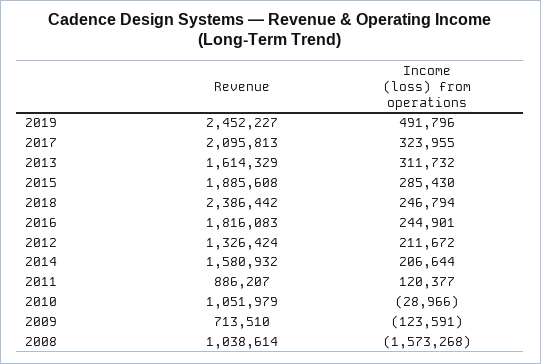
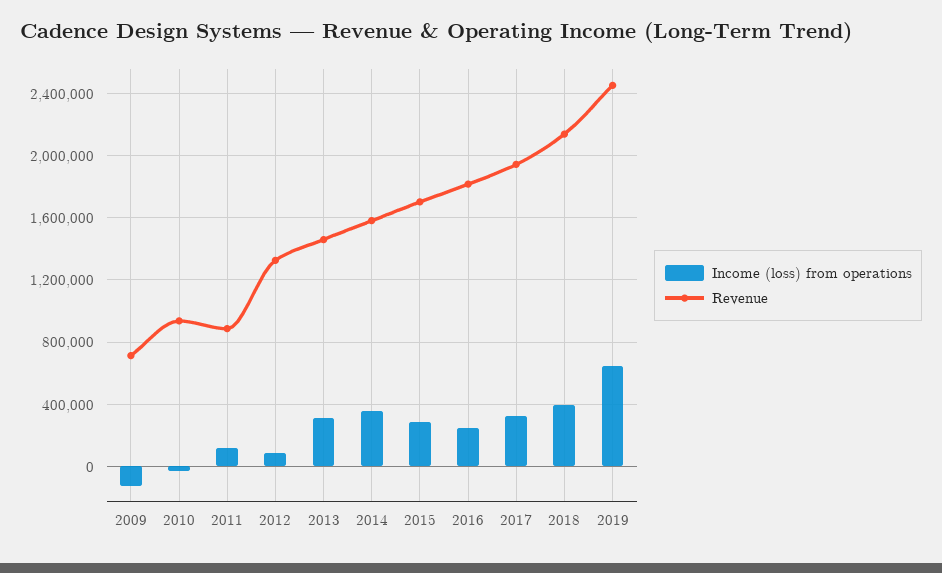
  {
    "Revenue": {
      "2019": 2452227,
-     "2017": 2095813,
+     "2017": 1950000,
-     "2013": 1614329,
+     "2013": 1450000,
-     "2015": 1885608,
+     "2015": 1700000,
-     "2018": 2386442,
+     "2018": 2150000,
      "2016": 1816083,
      "2012": 1326424,
      "2014": 1580932,
      "2011": 886207,
-     "2010": 1051979,
+     "2010": 950000,
-     "2009": 713510,
+     "2009": 713510
-     "2008": 1038614
    },
    "Income (loss) from operations": {
-     "2019": 491796,
+     "2019": 650000,
      "2017": 323955,
      "2013": 311732,
      "2015": 285430,
-     "2018": 246794,
+     "2018": 400000,
      "2016": 244901,
-     "2012": 211672,
+     "2012": 100000,
-     "2014": 206644,
+     "2014": 350000,
      "2011": 120377,
      "2010": -28966,
-     "2009": -123591,
+     "2009": -123591
-     "2008": -1573268
    }
  }

